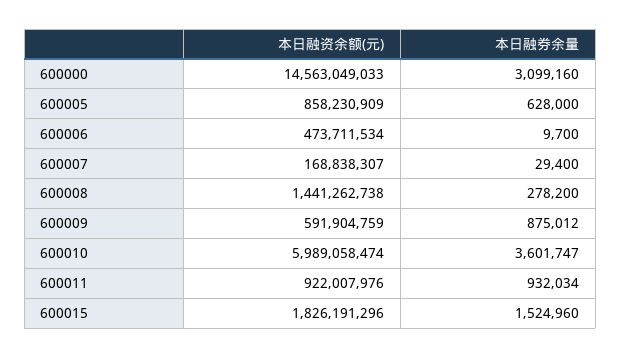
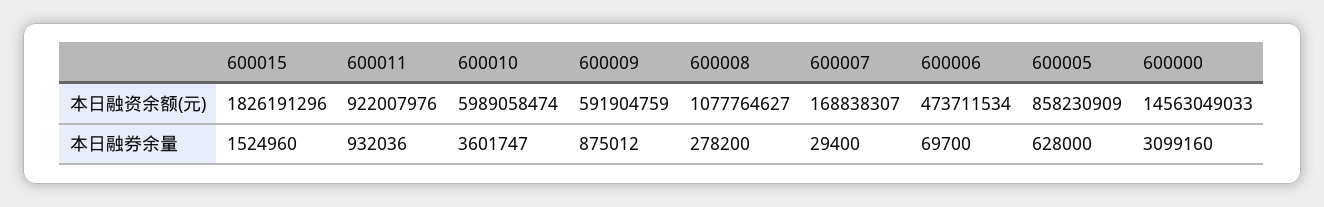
  {
    "本日融资余额(元)": {
      "600000": 14563049033,
      "600005": 858230909,
      "600006": 473711534,
      "600007": 168838307,
-     "600008": 1441262738,
+     "600008": 1077764627,
      "600009": 591904759,
      "600010": 5989058474,
      "600011": 922007976,
      "600015": 1826191296
    },
    "本日融券余量": {
      "600000": 3099160,
      "600005": 628000,
-     "600006": 9700,
+     "600006": 69700,
      "600007": 29400,
      "600008": 278200,
      "600009": 875012,
      "600010": 3601747,
-     "600011": 932034,
+     "600011": 932036,
      "600015": 1524960
    }
  }

